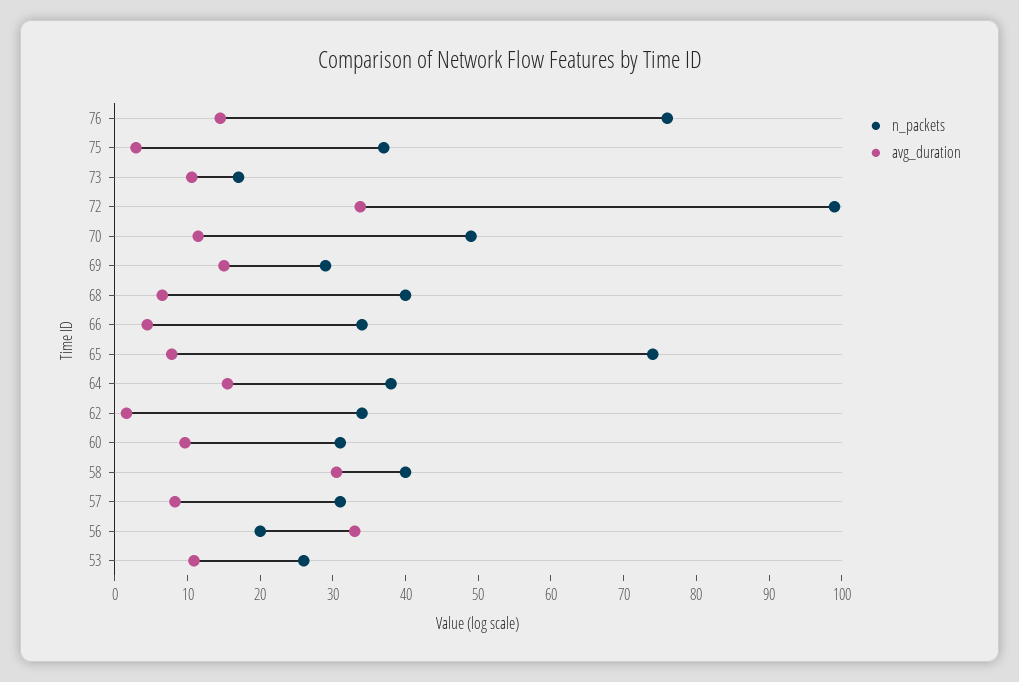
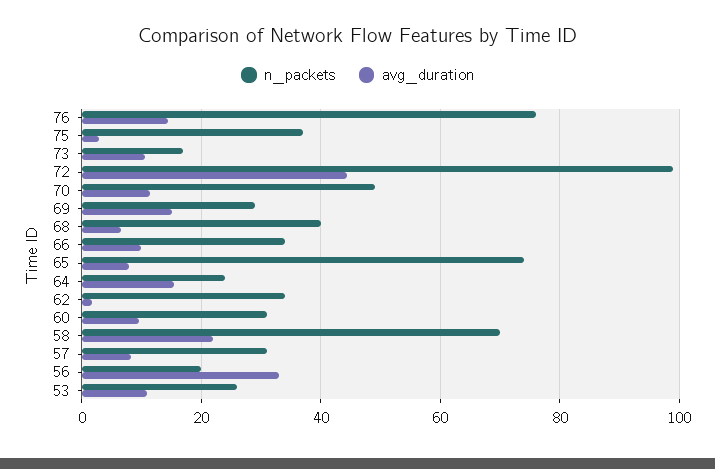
  {
    "n_packets": {
      "76": 76,
      "75": 38,
      "73": 18,
      "72": 100,
      "70": 50,
      "69": 30,
      "68": 40,
      "66": 34,
      "65": 74,
-     "64": 38,
+     "64": 24,
      "62": 34,
      "60": 32,
-     "58": 40,
+     "58": 70,
      "57": 32,
      "56": 20,
      "53": 26
    },
    "avg_duration": {
      "76": 14,
      "75": 2,
      "73": 10,
-     "72": 34,
+     "72": 44,
      "70": 12,
      "69": 16,
      "68": 6,
-     "66": 4,
+     "66": 10,
      "65": 8,
      "64": 16,
      "62": 2,
      "60": 10,
-     "58": 30,
+     "58": 22,
      "57": 8,
      "56": 34,
      "53": 10
    }
  }

